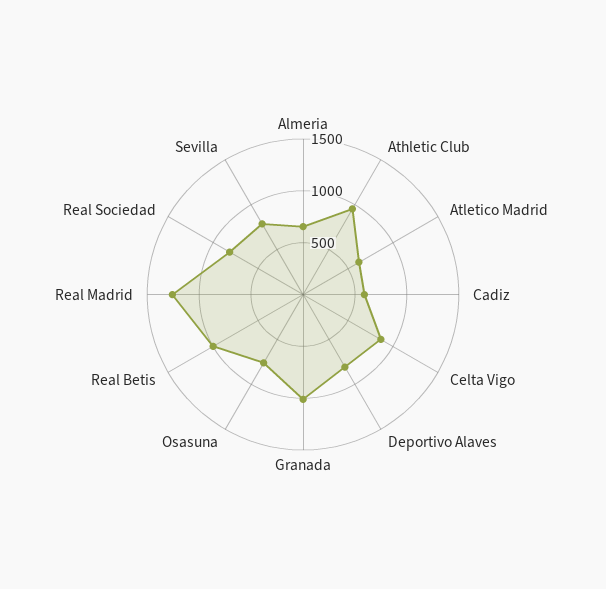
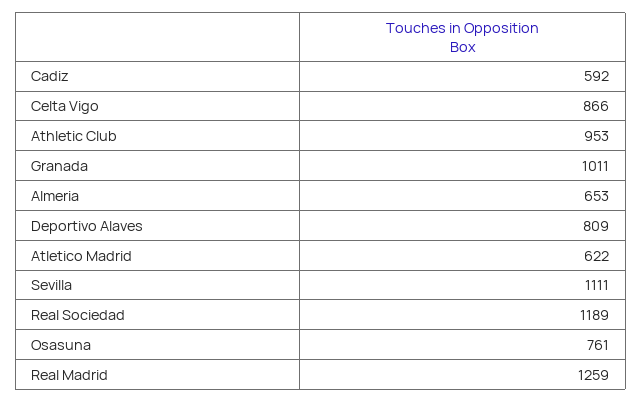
  {
    "Almeria": 653,
    "Athletic Club": 953,
    "Atletico Madrid": 622,
    "Cadiz": 592,
    "Celta Vigo": 866,
    "Deportivo Alaves": 809,
    "Granada": 1011,
    "Osasuna": 761,
-   "Real Betis": 1000,
    "Real Madrid": 1259,
-   "Real Sociedad": 800,
+   "Real Sociedad": 1189,
-   "Sevilla": 800
+   "Sevilla": 1111
  }

